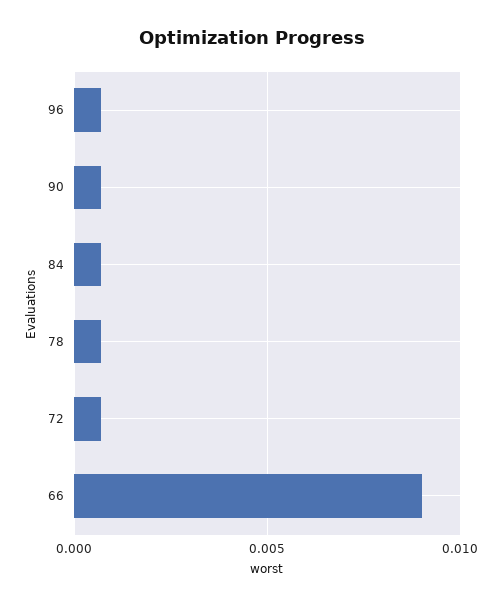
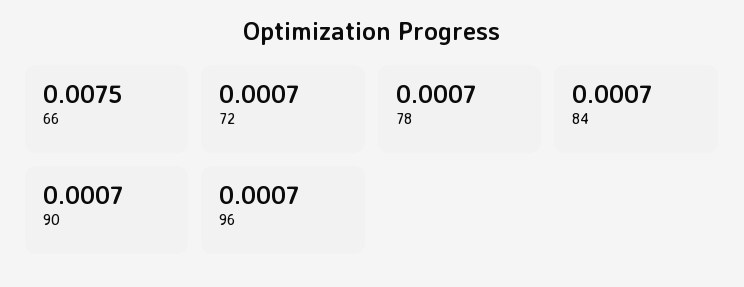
  {
    "96": 0.0007,
    "90": 0.0007,
    "84": 0.0007,
    "78": 0.0007,
    "72": 0.0007,
-   "66": 0.009
+   "66": 0.0075
  }

